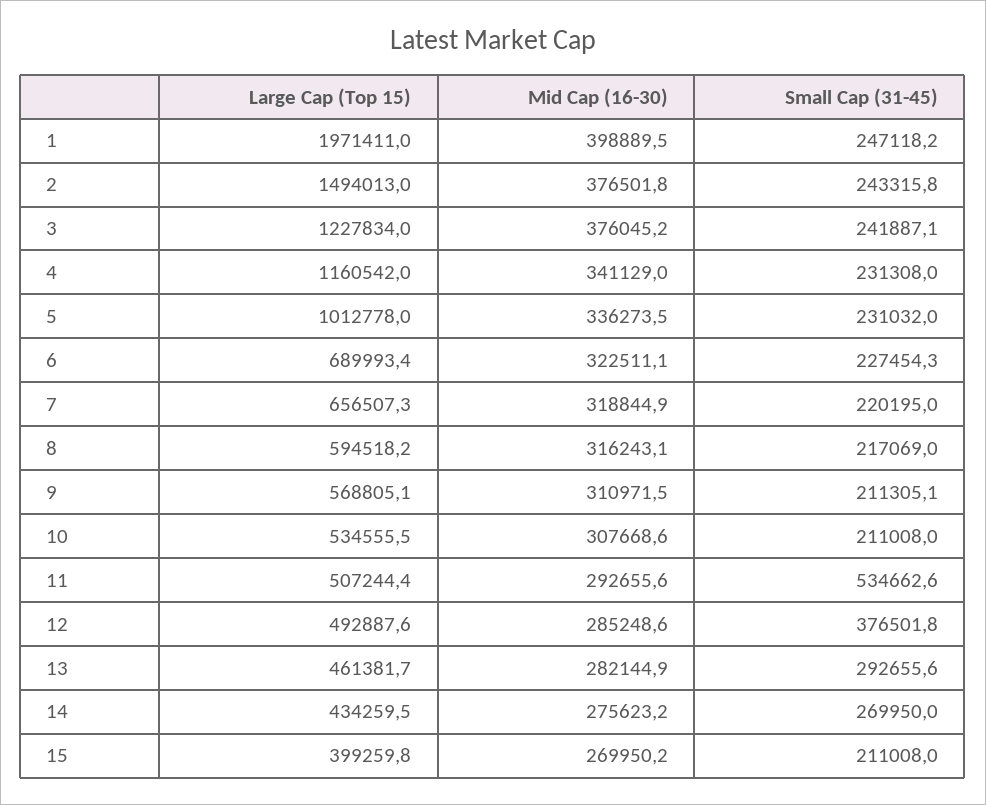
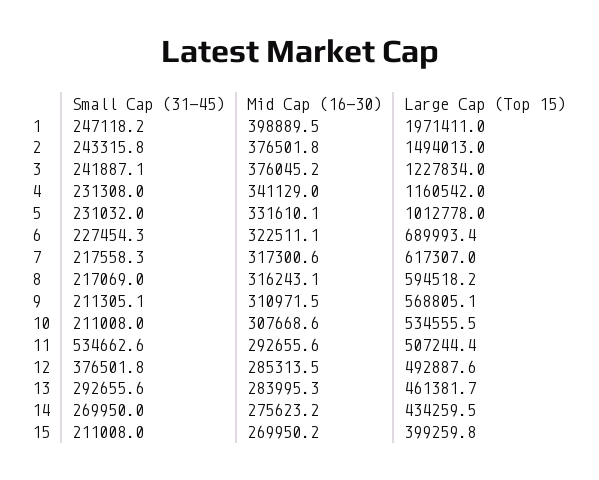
  {
    "Large Cap (Top 15)": {
      "1": 1971411,
      "2": 1494013,
      "3": 1227834,
      "4": 1160542,
      "5": 1012778,
      "6": 689993.4,
-     "7": 656507.3,
+     "7": 617307,
      "8": 594518.2,
      "9": 568805.1,
      "10": 534555.5,
      "11": 507244.4,
      "12": 492887.6,
      "13": 461381.7,
      "14": 434259.5,
      "15": 399259.8
    },
    "Mid Cap (16-30)": {
      "1": 398889.5,
      "2": 376501.8,
      "3": 376045.2,
      "4": 341129,
-     "5": 336273.5,
+     "5": 331610.1,
      "6": 322511.1,
-     "7": 318844.9,
+     "7": 317300.6,
      "8": 316243.1,
      "9": 310971.5,
      "10": 307668.6,
      "11": 292655.6,
-     "12": 285248.6,
+     "12": 285313.5,
-     "13": 282144.9,
+     "13": 283995.3,
      "14": 275623.2,
      "15": 269950.2
    },
    "Small Cap (31-45)": {
      "1": 247118.2,
      "2": 243315.8,
      "3": 241887.1,
      "4": 231308,
      "5": 231032,
      "6": 227454.3,
-     "7": 220195,
+     "7": 217558.3,
      "8": 217069,
      "9": 211305.1,
      "10": 211008,
      "11": 534662.6,
      "12": 376501.8,
      "13": 292655.6,
      "14": 269950,
      "15": 211008
    }
  }

